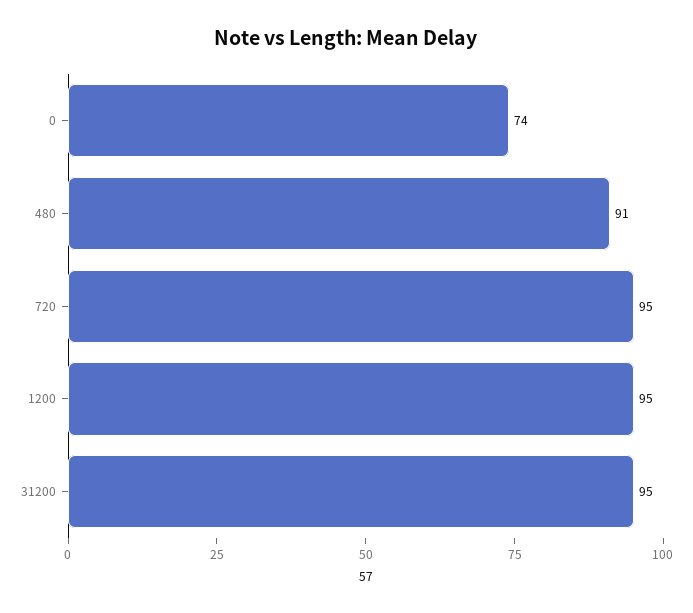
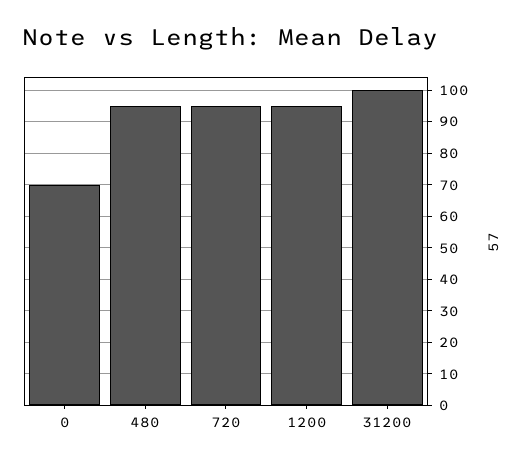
  {
-   "0": 74,
+   "0": 70,
-   "480": 91,
+   "480": 95,
    "720": 95,
    "1200": 95,
-   "31200": 95
+   "31200": 100
  }

